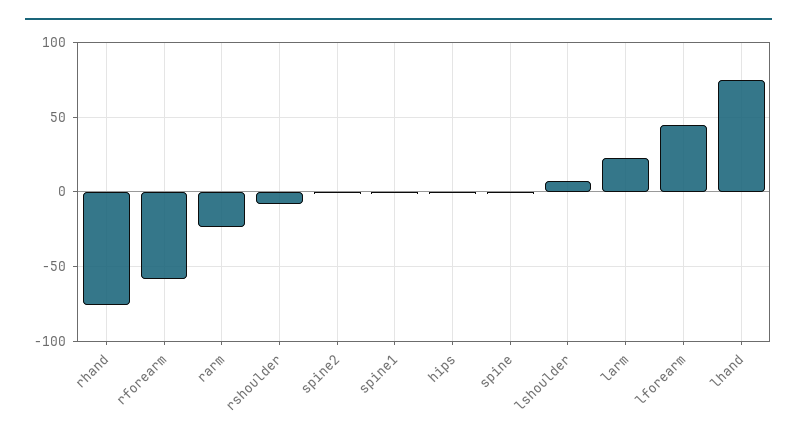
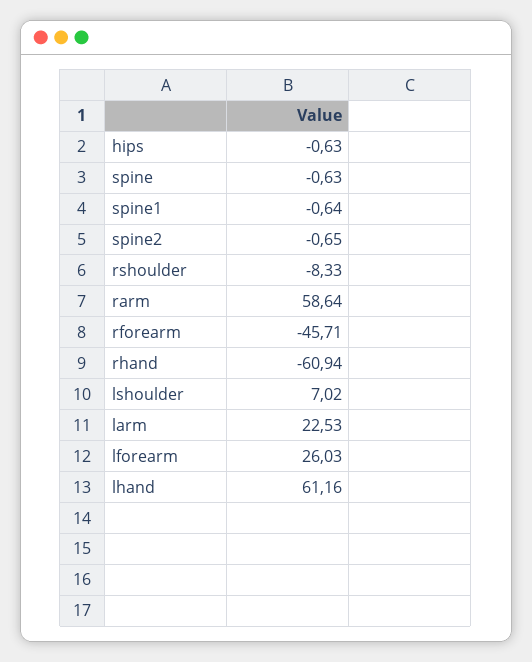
  {
-   "rhand": -75,
+   "rhand": -60.94,
-   "rforearm": -60,
+   "rforearm": -45.71,
-   "rarm": -25,
+   "rarm": 58.64,
    "rshoulder": -8.33,
    "spine2": -0.65,
    "spine1": -0.64,
    "hips": -0.63,
    "spine": -0.63,
    "lshoulder": 7.02,
    "larm": 22.53,
-   "lforearm": 45,
+   "lforearm": 26.03,
-   "lhand": 75
+   "lhand": 61.16
  }

